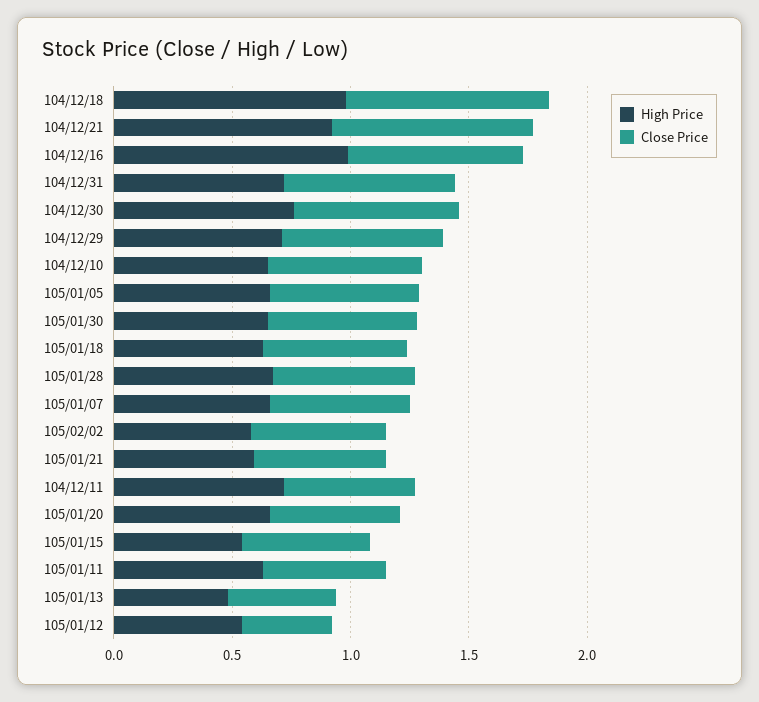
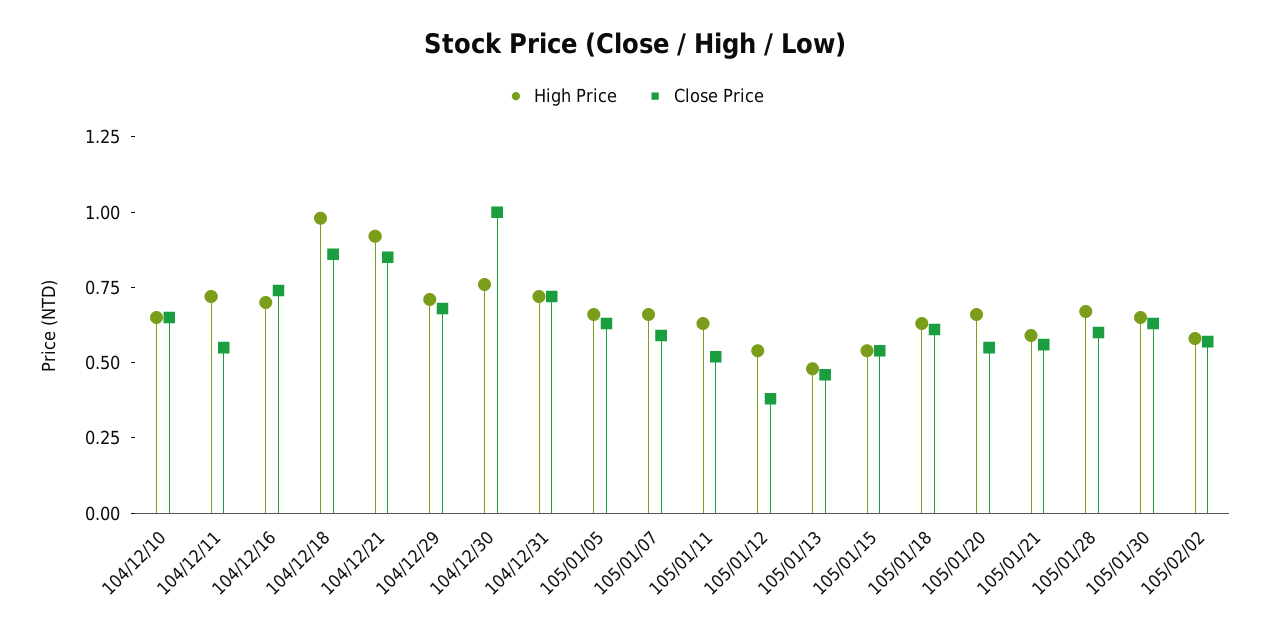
  {
    "High Price": {
      "104/12/18": 1,
      "104/12/21": 0.9,
-     "104/12/16": 1,
+     "104/12/16": 0.7,
      "104/12/31": 0.7,
      "104/12/30": 0.75,
      "104/12/29": 0.7,
      "104/12/10": 0.65,
      "105/01/05": 0.65,
      "105/01/30": 0.65,
      "105/01/18": 0.65,
      "105/01/28": 0.65,
      "105/01/07": 0.65,
      "105/02/02": 0.6,
      "105/01/21": 0.6,
      "104/12/11": 0.7,
      "105/01/20": 0.65,
      "105/01/15": 0.55,
      "105/01/11": 0.65,
      "105/01/13": 0.5,
      "105/01/12": 0.55
    },
    "Close Price": {
      "104/12/18": 0.85,
      "104/12/21": 0.85,
      "104/12/16": 0.75,
      "104/12/31": 0.7,
-     "104/12/30": 0.7,
+     "104/12/30": 1,
      "104/12/29": 0.7,
      "104/12/10": 0.65,
      "105/01/05": 0.65,
      "105/01/30": 0.65,
      "105/01/18": 0.6,
      "105/01/28": 0.6,
      "105/01/07": 0.6,
      "105/02/02": 0.55,
      "105/01/21": 0.55,
      "104/12/11": 0.55,
      "105/01/20": 0.55,
      "105/01/15": 0.55,
      "105/01/11": 0.5,
      "105/01/13": 0.45,
      "105/01/12": 0.4
    }
  }

